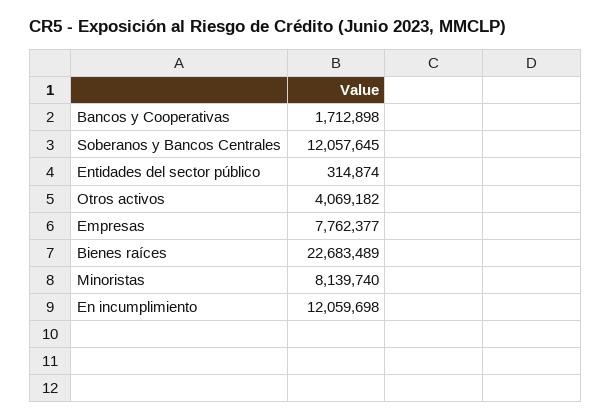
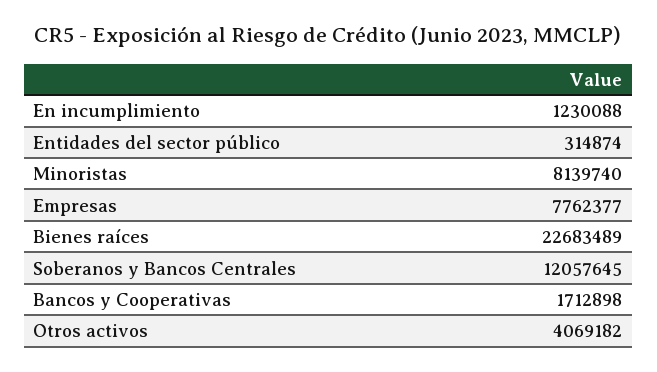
  {
    "Bancos y Cooperativas": 1712898,
    "Soberanos y Bancos Centrales": 12057645,
    "Entidades del sector público": 314874,
    "Otros activos": 4069182,
    "Empresas": 7762377,
    "Bienes raíces": 22683489,
    "Minoristas": 8139740,
-   "En incumplimiento": 12059698
+   "En incumplimiento": 1230088
  }

